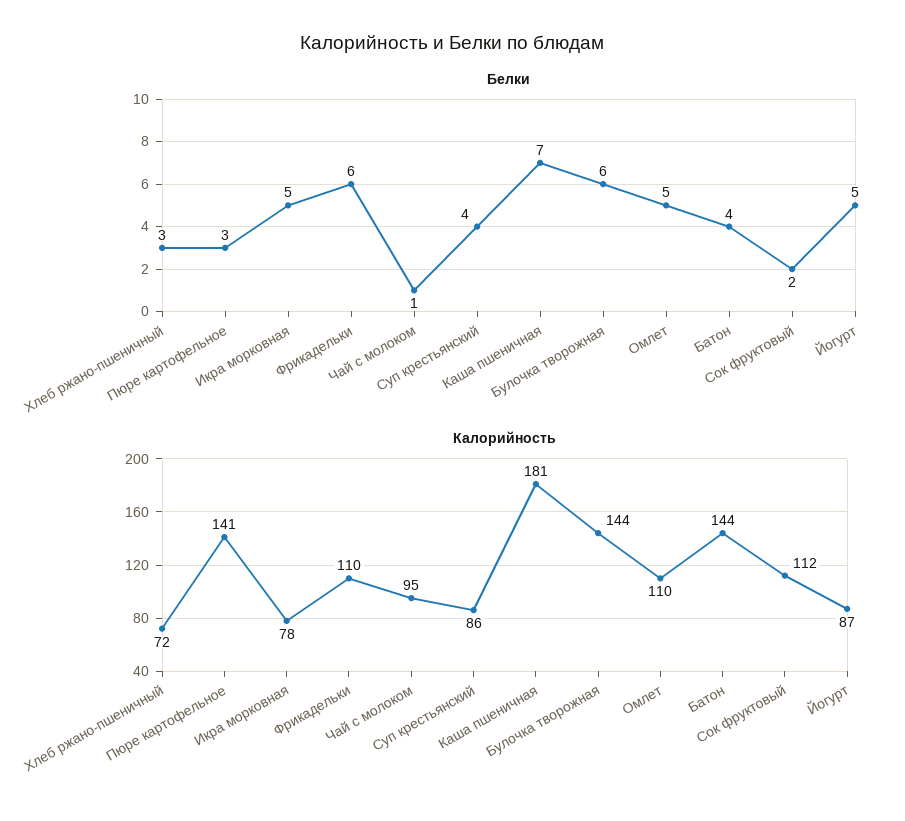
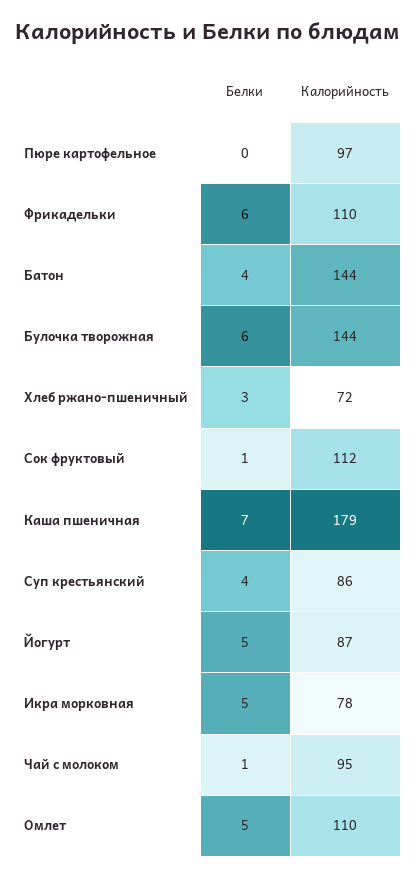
  {
    "Белки": {
      "Хлеб ржано-пшеничный": 3,
-     "Пюре картофельное": 3,
+     "Пюре картофельное": 0,
      "Икра морковная": 5,
      "Фрикадельки": 6,
      "Чай с молоком": 1,
      "Суп крестьянский": 4,
      "Каша пшеничная": 7,
      "Булочка творожная": 6,
      "Омлет": 5,
      "Батон": 4,
-     "Сок фруктовый": 2,
+     "Сок фруктовый": 1,
      "Йогурт": 5
    },
    "Калорийность": {
      "Хлеб ржано-пшеничный": 72,
-     "Пюре картофельное": 141,
+     "Пюре картофельное": 97,
      "Икра морковная": 78,
      "Фрикадельки": 110,
      "Чай с молоком": 95,
      "Суп крестьянский": 86,
-     "Каша пшеничная": 181,
+     "Каша пшеничная": 179,
      "Булочка творожная": 144,
      "Омлет": 110,
      "Батон": 144,
      "Сок фруктовый": 112,
      "Йогурт": 87
    }
  }

